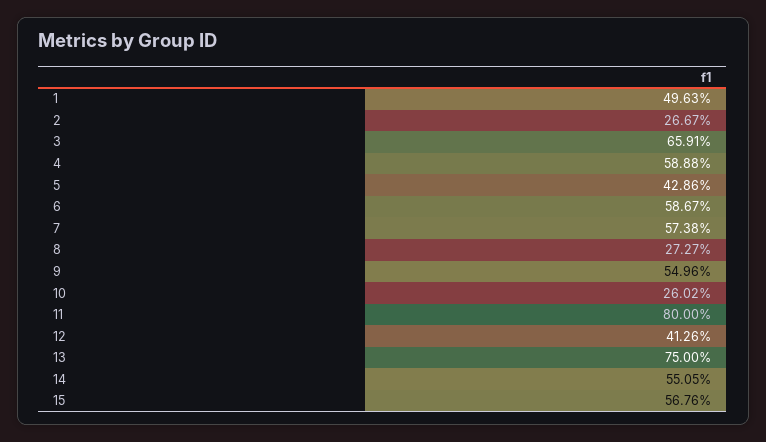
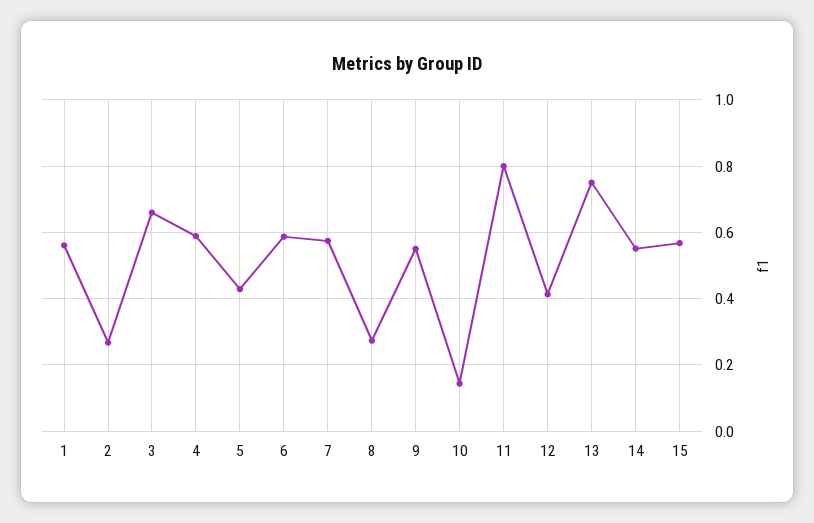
  {
-   "1": 0.4963,
+   "1": 0.56,
    "2": 0.2667,
    "3": 0.6591,
    "4": 0.5888,
    "5": 0.4286,
    "6": 0.5867,
    "7": 0.5738,
    "8": 0.2727,
    "9": 0.5496,
-   "10": 0.2602,
+   "10": 0.14,
    "11": 0.8,
    "12": 0.4126,
    "13": 0.75,
    "14": 0.5505,
    "15": 0.5676
  }

